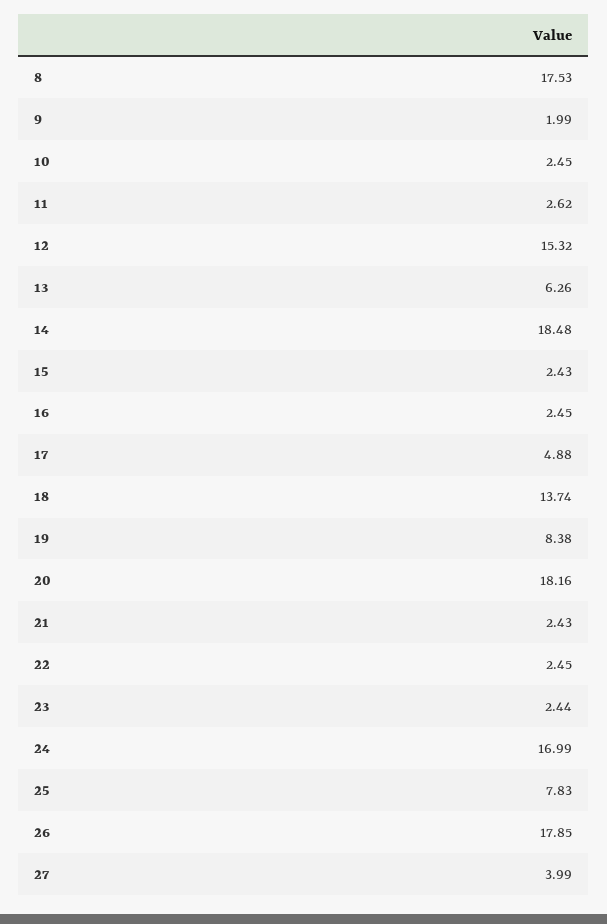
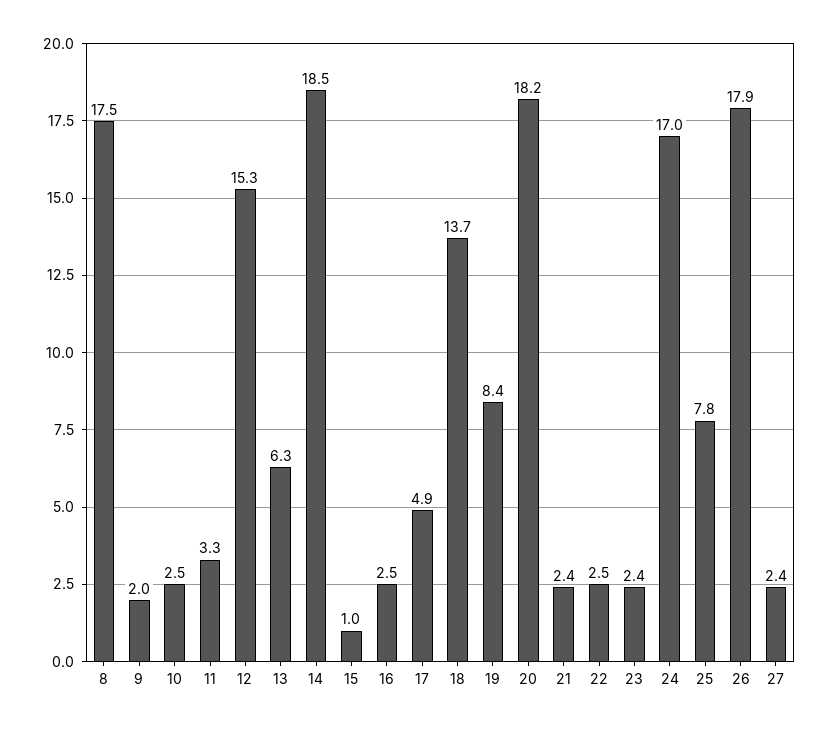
  {
    "8": 17.53,
    "9": 1.99,
    "10": 2.45,
-   "11": 2.62,
+   "11": 3.3,
    "12": 15.32,
    "13": 6.26,
    "14": 18.48,
-   "15": 2.43,
+   "15": 1,
    "16": 2.45,
    "17": 4.88,
    "18": 13.74,
    "19": 8.38,
    "20": 18.16,
    "21": 2.43,
    "22": 2.45,
    "23": 2.44,
    "24": 16.99,
    "25": 7.83,
    "26": 17.85,
-   "27": 3.99
+   "27": 2.4
  }

